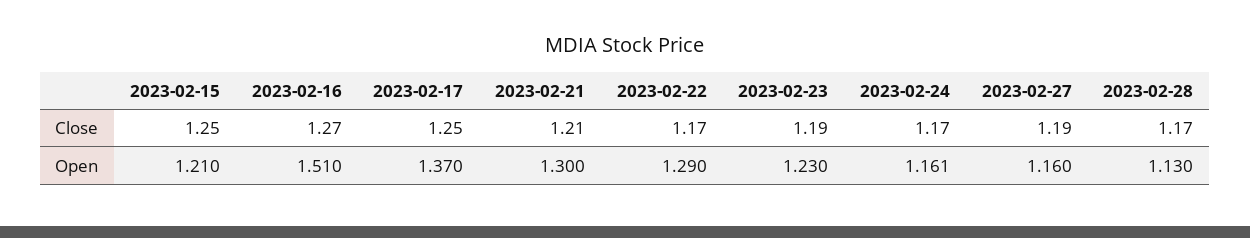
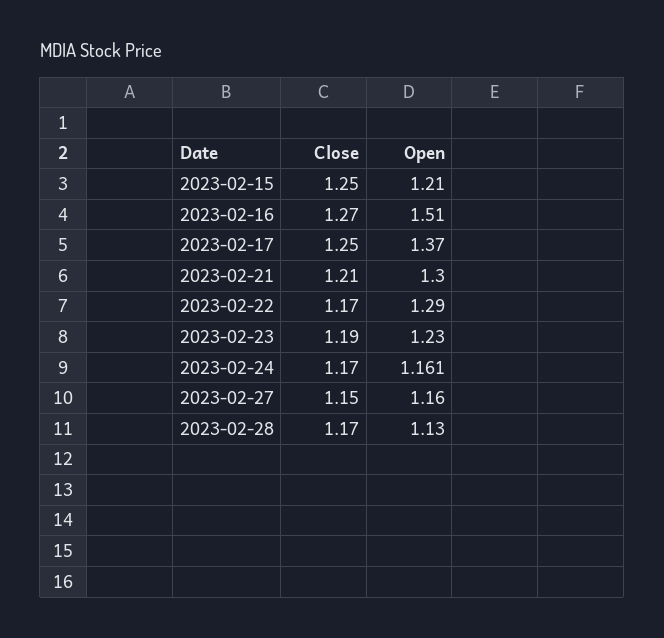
  {
    "2023-02-15": {
      "Close": 1.25,
      "Open": 1.21
    },
    "2023-02-16": {
      "Close": 1.27,
      "Open": 1.51
    },
    "2023-02-17": {
      "Close": 1.25,
      "Open": 1.37
    },
    "2023-02-21": {
      "Close": 1.21,
      "Open": 1.3
    },
    "2023-02-22": {
      "Close": 1.17,
      "Open": 1.29
    },
    "2023-02-23": {
      "Close": 1.19,
      "Open": 1.23
    },
    "2023-02-24": {
      "Close": 1.17,
      "Open": 1.161
    },
    "2023-02-27": {
-     "Close": 1.19,
+     "Close": 1.15,
      "Open": 1.16
    },
    "2023-02-28": {
      "Close": 1.17,
      "Open": 1.13
    }
  }

